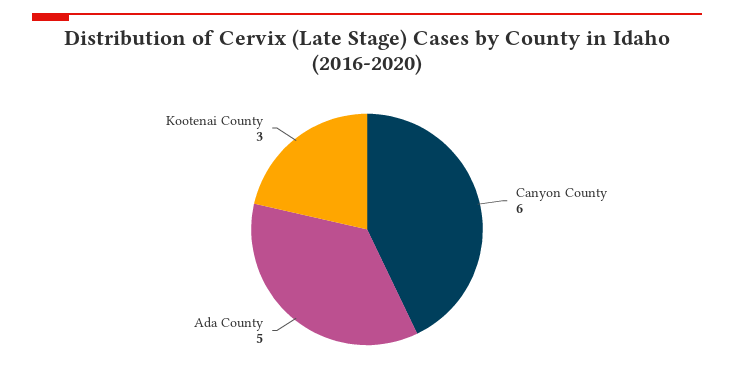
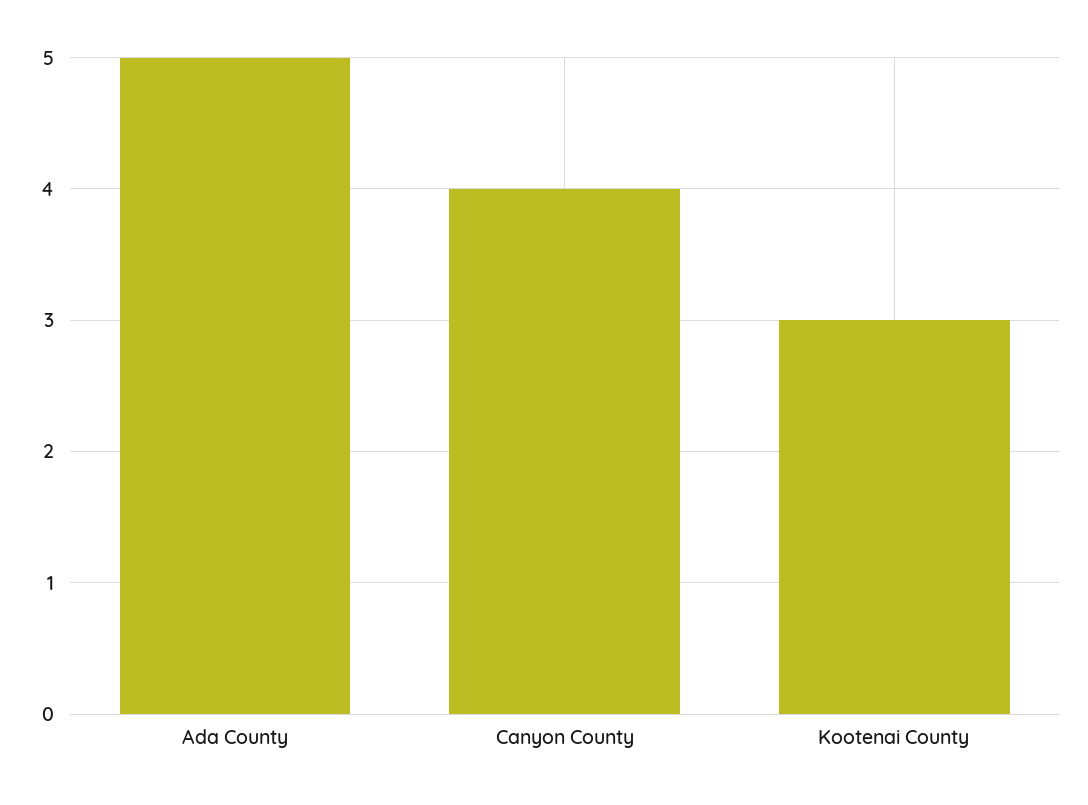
  {
-   "Canyon County": 6,
+   "Canyon County": 4,
    "Ada County": 5,
    "Kootenai County": 3
  }

